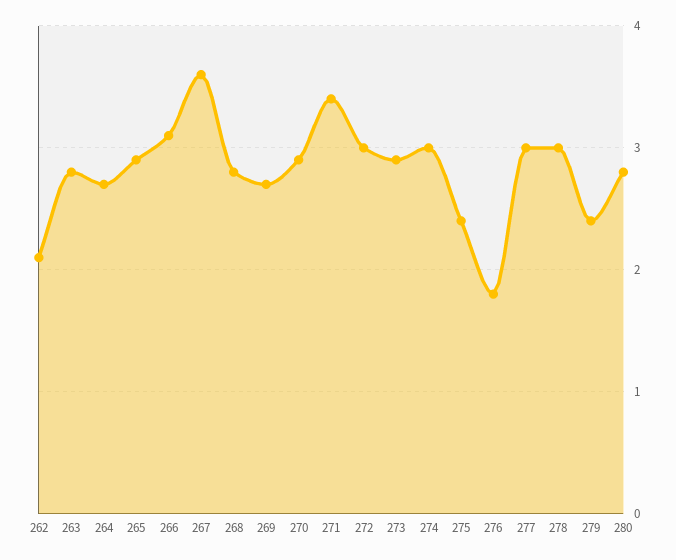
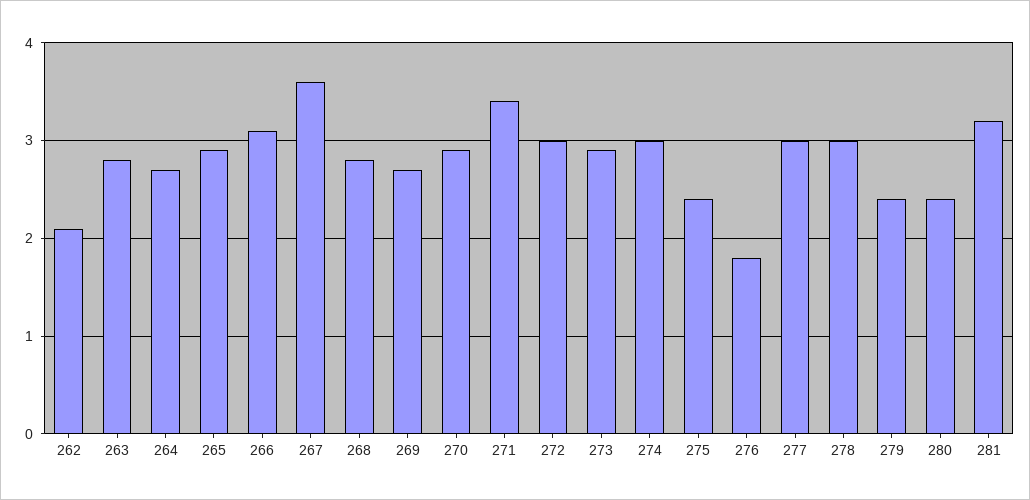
  {
    "262": 2.1,
    "263": 2.8,
    "264": 2.7,
    "265": 2.9,
    "266": 3.1,
    "267": 3.6,
    "268": 2.8,
    "269": 2.7,
    "270": 2.9,
    "271": 3.4,
    "272": 3,
    "273": 2.9,
    "274": 3,
    "275": 2.4,
    "276": 1.8,
    "277": 3,
    "278": 3,
    "279": 2.4,
-   "280": 2.8
+   "280": 2.4,
+   "281": 3.2
  }

